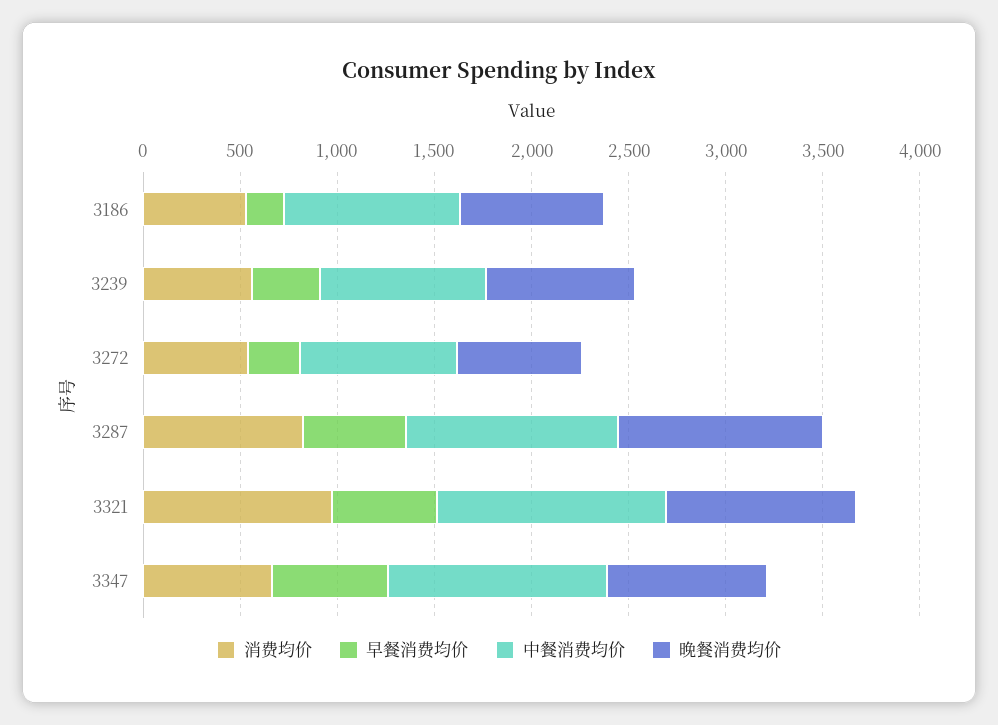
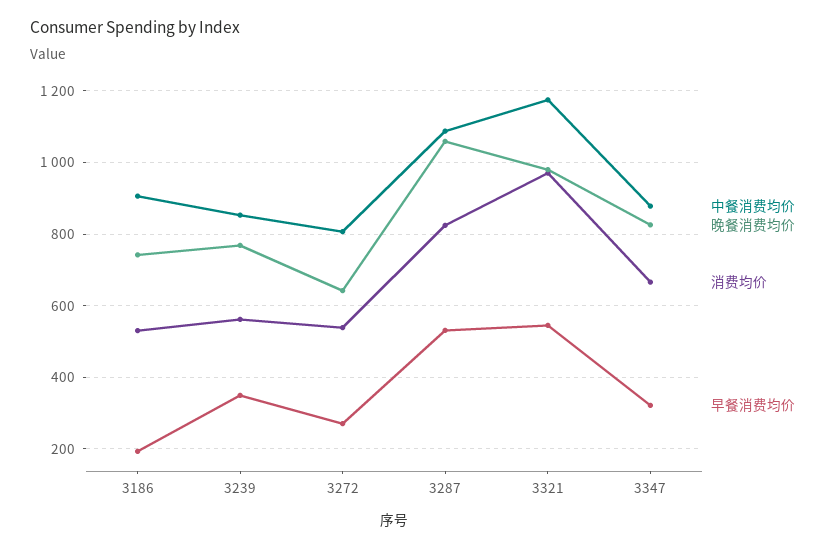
  {
    "消费均价": {
      "3186": 540,
      "3239": 560,
      "3272": 540,
      "3287": 820,
      "3321": 980,
      "3347": 660
    },
    "早餐消费均价": {
      "3186": 200,
      "3239": 340,
      "3272": 280,
      "3287": 540,
      "3321": 540,
-     "3347": 600
+     "3347": 320
    },
    "中餐消费均价": {
      "3186": 900,
      "3239": 860,
      "3272": 800,
      "3287": 1080,
      "3321": 1180,
-     "3347": 1100
+     "3347": 880
    },
    "晚餐消费均价": {
      "3186": 740,
      "3239": 760,
      "3272": 640,
      "3287": 1060,
      "3321": 980,
      "3347": 820
    }
  }

